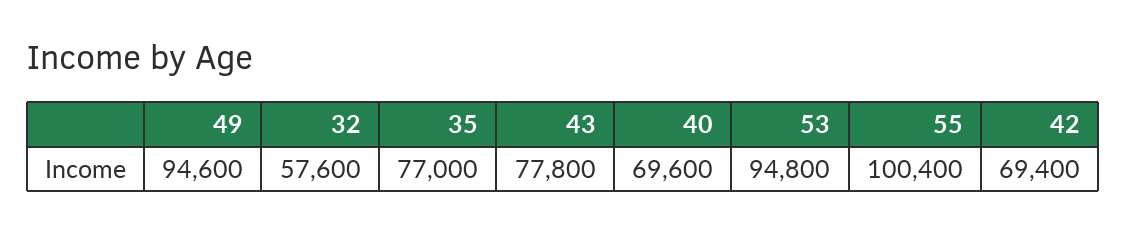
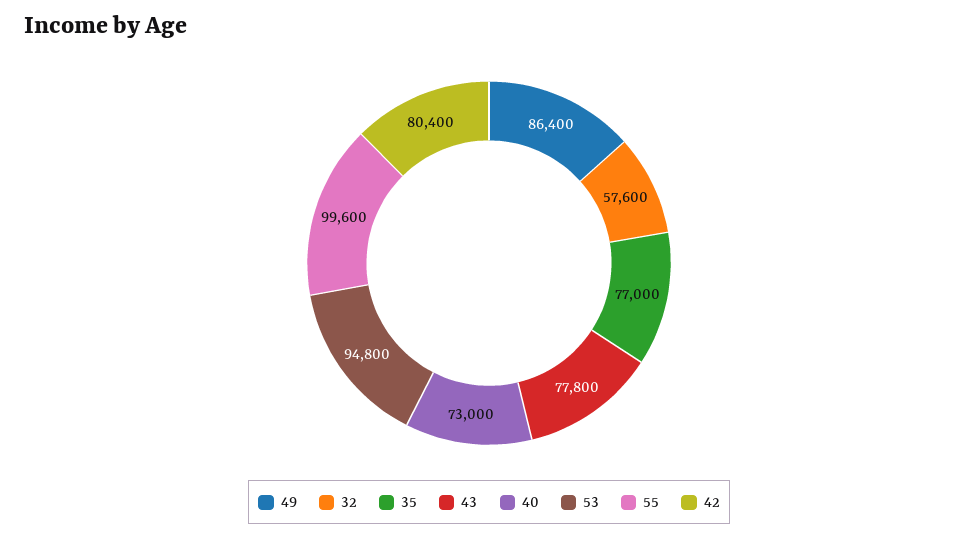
  {
-   "49": 94600,
+   "49": 86400,
    "32": 57600,
    "35": 77000,
    "43": 77800,
-   "40": 69600,
+   "40": 73000,
    "53": 94800,
-   "55": 100400,
+   "55": 99600,
-   "42": 69400
+   "42": 80400
  }

